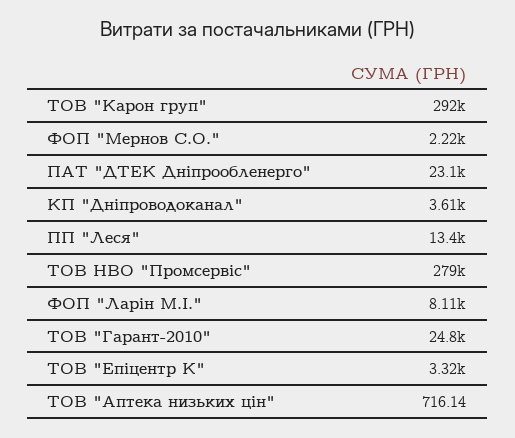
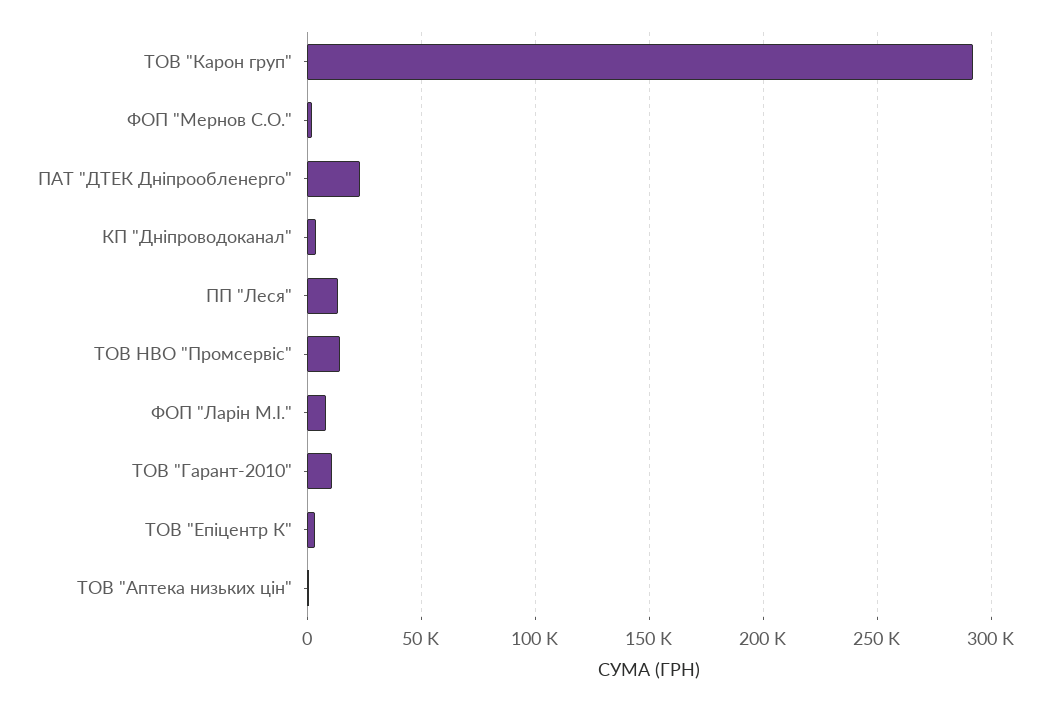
  {
    "ТОВ \"Карон груп\"": 292000,
    "ФОП \"Мернов С.О.\"": 2220,
    "ПАТ \"ДТЕК Дніпрообленерго\"": 23100,
    "КП \"Дніпроводоканал\"": 3610,
    "ПП \"Леся\"": 13400,
-   "ТОВ НВО \"Промсервіс\"": 279000,
+   "ТОВ НВО \"Промсервіс\"": 15000,
    "ФОП \"Ларін М.І.\"": 8110,
-   "ТОВ \"Гарант-2010\"": 24800,
+   "ТОВ \"Гарант-2010\"": 10000,
    "ТОВ \"Епіцентр К\"": 3320,
    "ТОВ \"Аптека низьких цін\"": 716.14
  }

